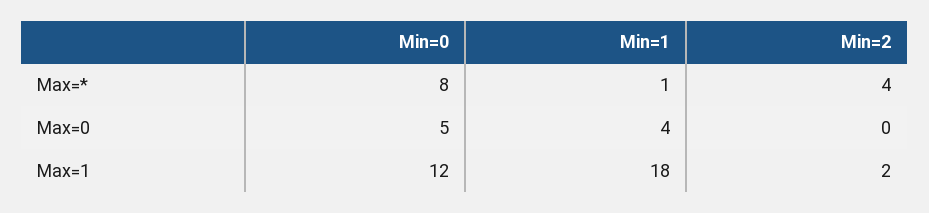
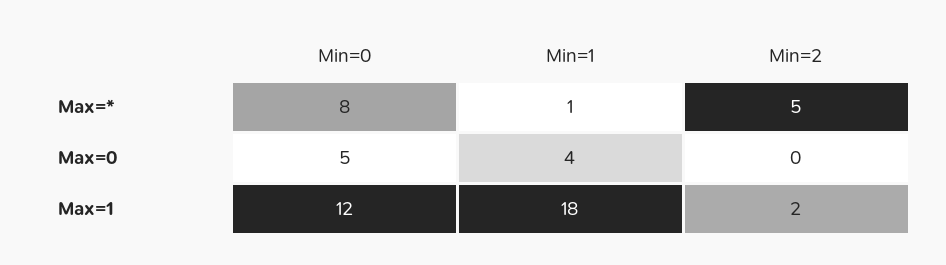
  {
    "Min=0": {
      "Max=*": 8,
      "Max=0": 5,
      "Max=1": 12
    },
    "Min=1": {
      "Max=*": 1,
      "Max=0": 4,
      "Max=1": 18
    },
    "Min=2": {
-     "Max=*": 4,
+     "Max=*": 5,
      "Max=0": 0,
      "Max=1": 2
    }
  }

